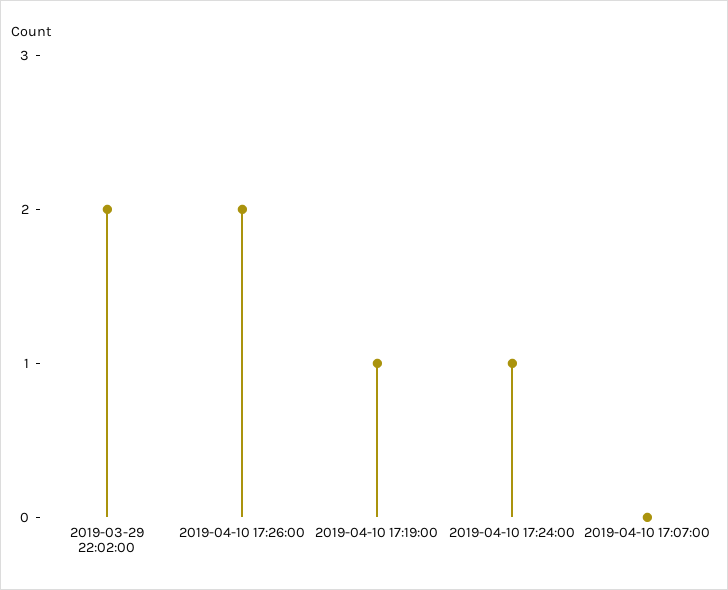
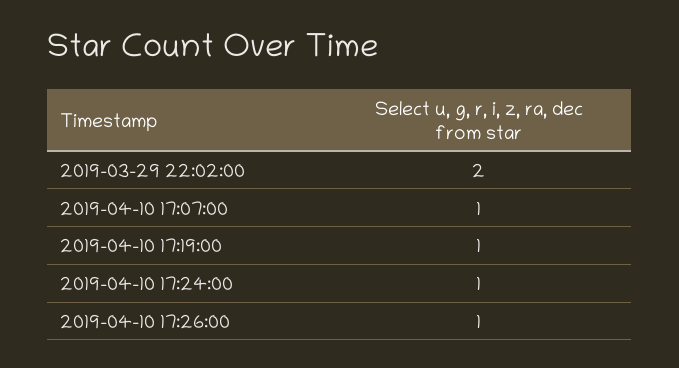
  {
    "2019-03-29 22:02:00": 2,
-   "2019-04-10 17:26:00": 2,
+   "2019-04-10 17:26:00": 1,
    "2019-04-10 17:19:00": 1,
    "2019-04-10 17:24:00": 1,
-   "2019-04-10 17:07:00": 0
+   "2019-04-10 17:07:00": 1
  }

